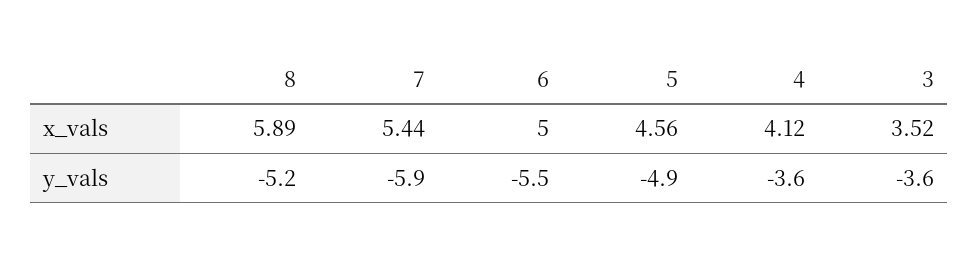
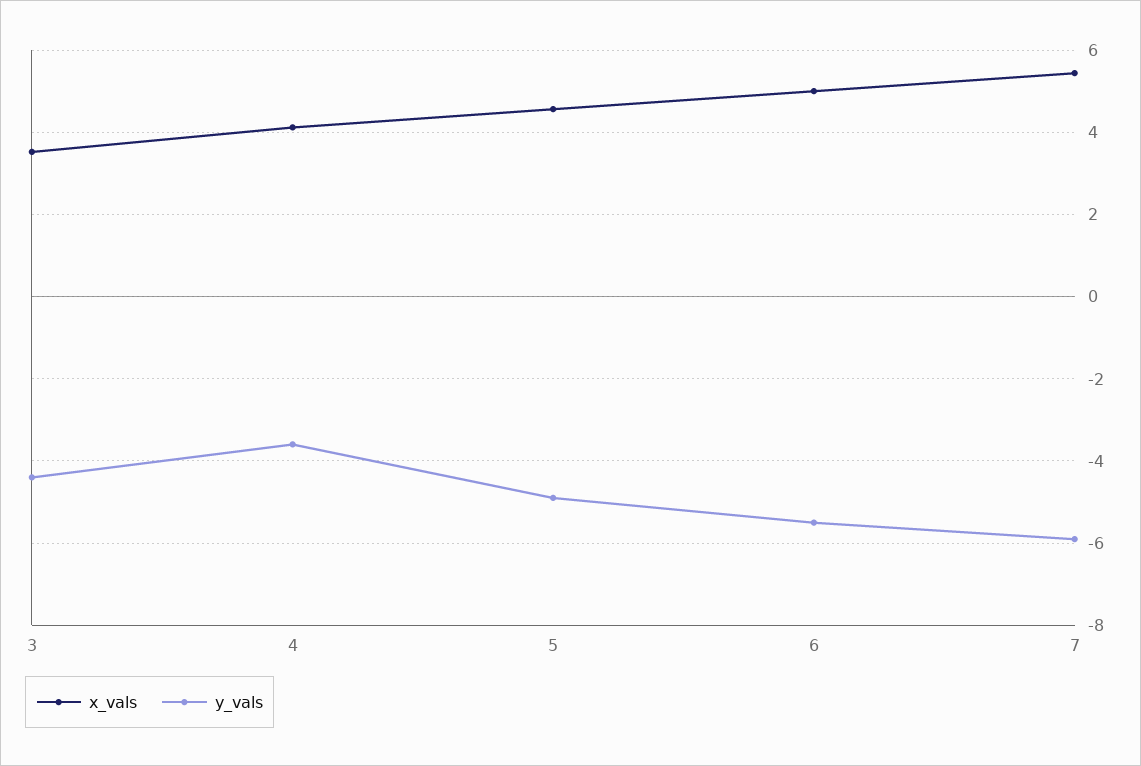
  {
    "x_vals": {
-     "8": 5.89,
      "7": 5.44,
      "6": 5,
      "5": 4.56,
      "4": 4.12,
      "3": 3.52
    },
    "y_vals": {
-     "8": -5.2,
      "7": -5.9,
      "6": -5.5,
      "5": -4.9,
      "4": -3.6,
-     "3": -3.6
+     "3": -4.4
    }
  }

